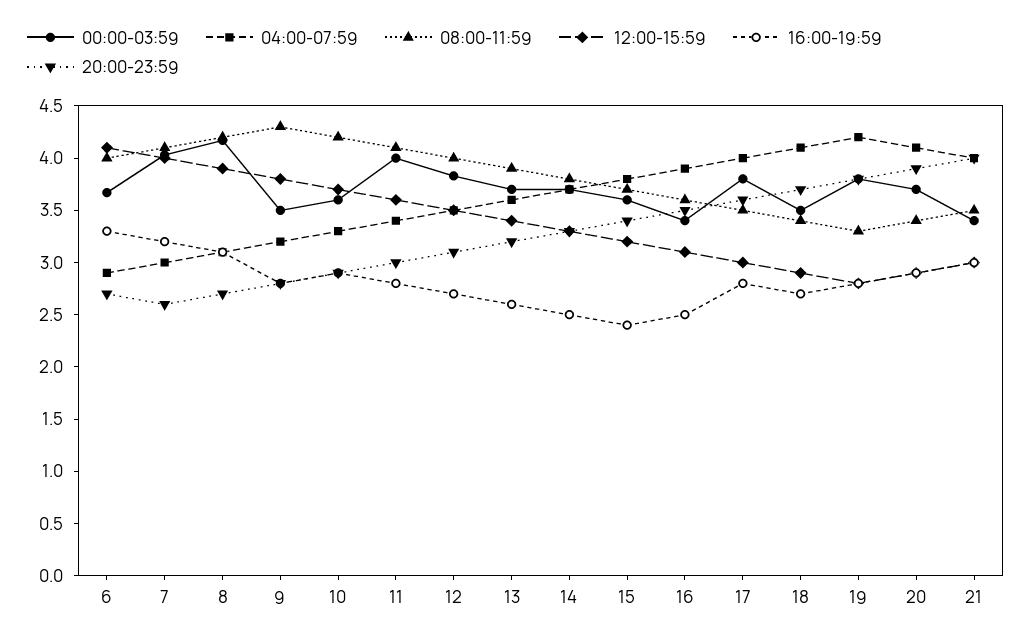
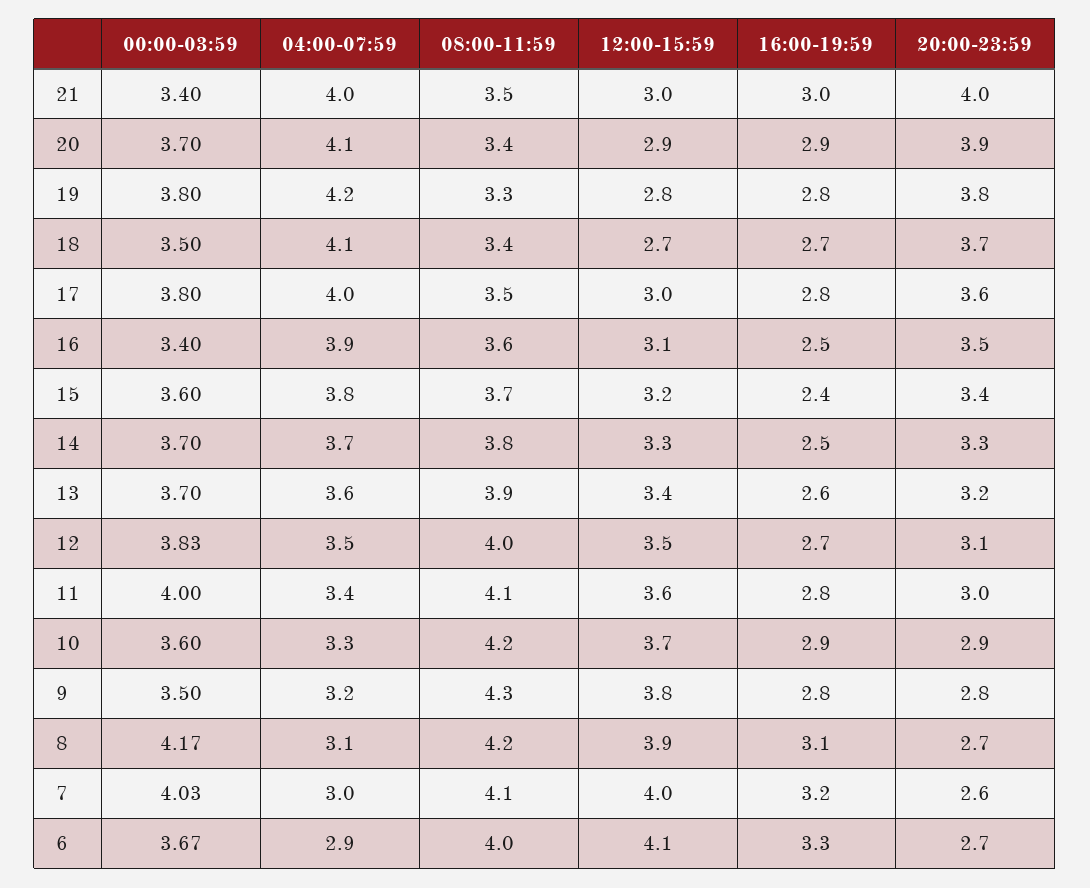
  {
    "00:00-03:59": {
      "6": 3.67,
      "7": 4.03,
      "8": 4.17,
      "9": 3.5,
      "10": 3.6,
      "11": 4,
      "12": 3.83,
      "13": 3.7,
      "14": 3.7,
      "15": 3.6,
      "16": 3.4,
      "17": 3.8,
      "18": 3.5,
      "19": 3.8,
      "20": 3.7,
      "21": 3.4
    },
    "04:00-07:59": {
      "6": 2.9,
      "7": 3,
      "8": 3.1,
      "9": 3.2,
      "10": 3.3,
      "11": 3.4,
      "12": 3.5,
      "13": 3.6,
      "14": 3.7,
      "15": 3.8,
      "16": 3.9,
      "17": 4,
      "18": 4.1,
      "19": 4.2,
      "20": 4.1,
      "21": 4
    },
    "08:00-11:59": {
      "6": 4,
      "7": 4.1,
      "8": 4.2,
      "9": 4.3,
      "10": 4.2,
      "11": 4.1,
      "12": 4,
      "13": 3.9,
      "14": 3.8,
      "15": 3.7,
      "16": 3.6,
      "17": 3.5,
      "18": 3.4,
      "19": 3.3,
      "20": 3.4,
      "21": 3.5
    },
    "12:00-15:59": {
      "6": 4.1,
      "7": 4,
      "8": 3.9,
      "9": 3.8,
      "10": 3.7,
      "11": 3.6,
      "12": 3.5,
      "13": 3.4,
      "14": 3.3,
      "15": 3.2,
      "16": 3.1,
      "17": 3,
-     "18": 2.9,
+     "18": 2.7,
      "19": 2.8,
      "20": 2.9,
      "21": 3
    },
    "16:00-19:59": {
      "6": 3.3,
      "7": 3.2,
      "8": 3.1,
      "9": 2.8,
      "10": 2.9,
      "11": 2.8,
      "12": 2.7,
      "13": 2.6,
      "14": 2.5,
      "15": 2.4,
      "16": 2.5,
      "17": 2.8,
      "18": 2.7,
      "19": 2.8,
      "20": 2.9,
      "21": 3
    },
    "20:00-23:59": {
      "6": 2.7,
      "7": 2.6,
      "8": 2.7,
      "9": 2.8,
      "10": 2.9,
      "11": 3,
      "12": 3.1,
      "13": 3.2,
      "14": 3.3,
      "15": 3.4,
      "16": 3.5,
      "17": 3.6,
      "18": 3.7,
      "19": 3.8,
      "20": 3.9,
      "21": 4
    }
  }

